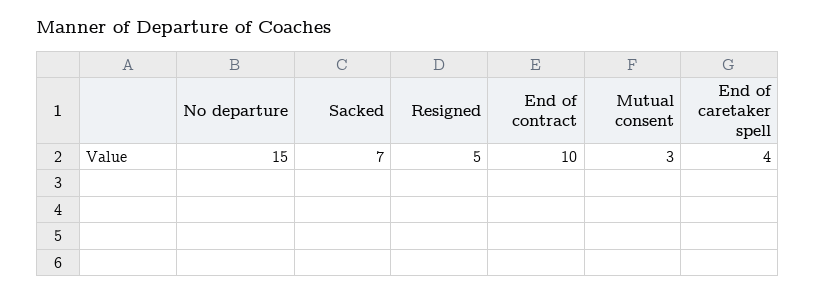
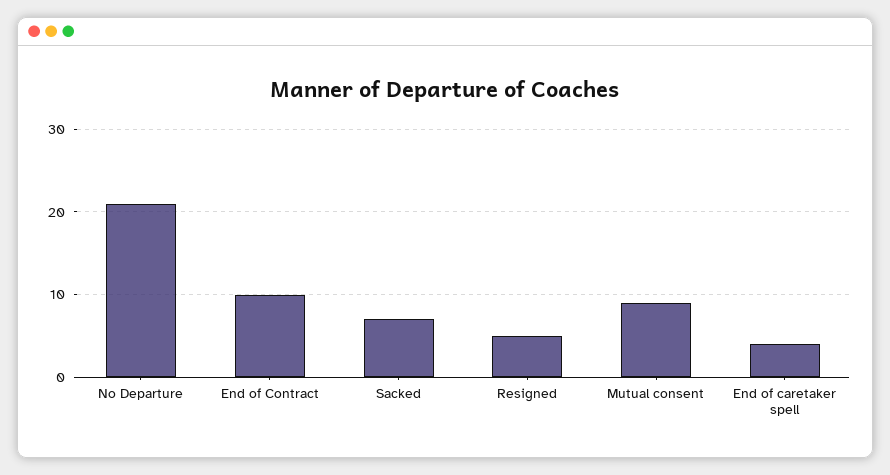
  {
-   "No departure": 15,
+   "No departure": 21,
    "Sacked": 7,
    "Resigned": 5,
    "End of contract": 10,
-   "Mutual consent": 3,
+   "Mutual consent": 9,
    "End of caretaker spell": 4
  }

